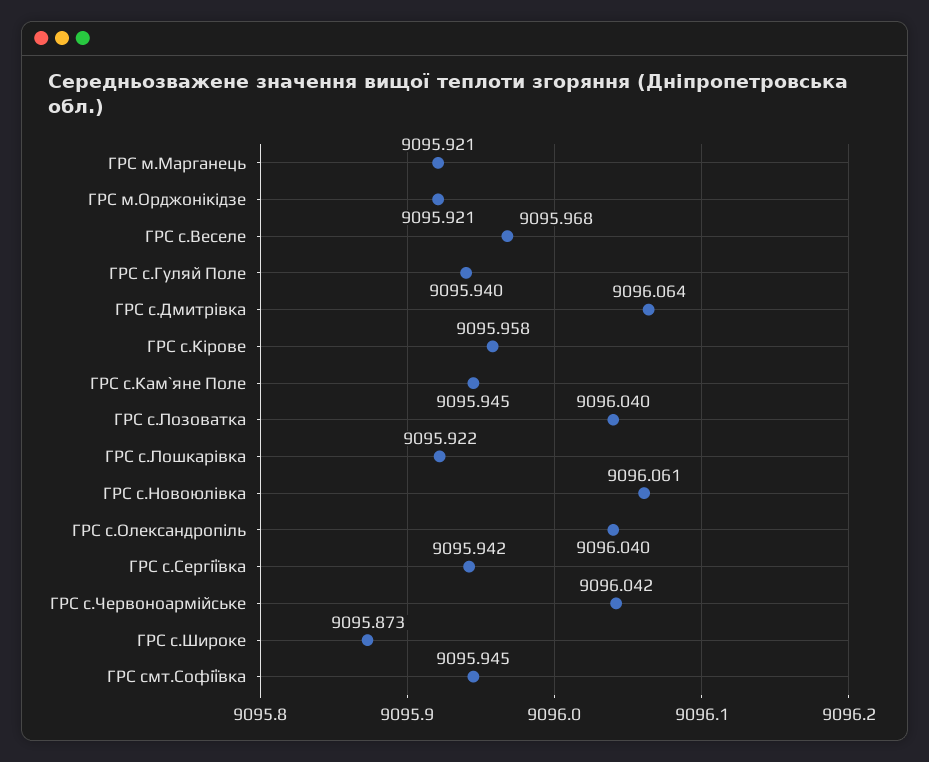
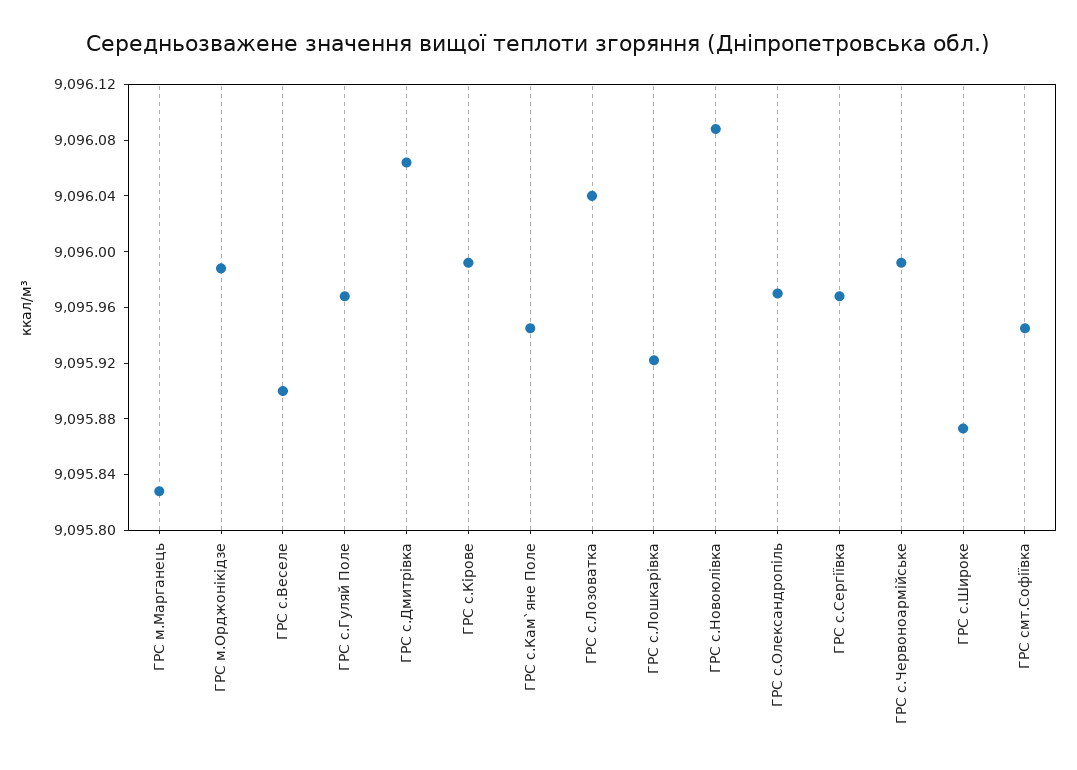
  {
-   "ГРС м.Марганець": 9095.921,
+   "ГРС м.Марганець": 9095.83,
-   "ГРС м.Орджонiкiдзе": 9095.921,
+   "ГРС м.Орджонiкiдзе": 9095.99,
-   "ГРС с.Веселе": 9095.968,
+   "ГРС с.Веселе": 9095.9,
-   "ГРС с.Гуляй Поле": 9095.94,
+   "ГРС с.Гуляй Поле": 9095.97,
    "ГРС с.Дмитрiвка": 9096.064,
-   "ГРС с.Кiрове": 9095.958,
+   "ГРС с.Кiрове": 9095.99,
    "ГРС с.Кам`яне Поле": 9095.945,
    "ГРС с.Лозоватка": 9096.04,
    "ГРС с.Лошкарiвка": 9095.922,
-   "ГРС с.Новоюлiвка": 9096.061,
+   "ГРС с.Новоюлiвка": 9096.09,
-   "ГРС с.Олександропіль": 9096.04,
+   "ГРС с.Олександропіль": 9095.97,
-   "ГРС с.Сергiївка": 9095.942,
+   "ГРС с.Сергiївка": 9095.97,
-   "ГРС с.Червоноармiйське": 9096.042,
+   "ГРС с.Червоноармiйське": 9095.99,
    "ГРС с.Широке": 9095.873,
    "ГРС смт.Софiївка": 9095.945
  }

